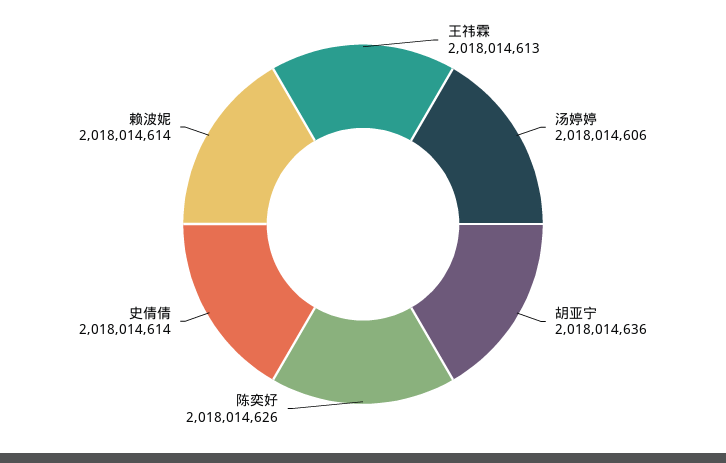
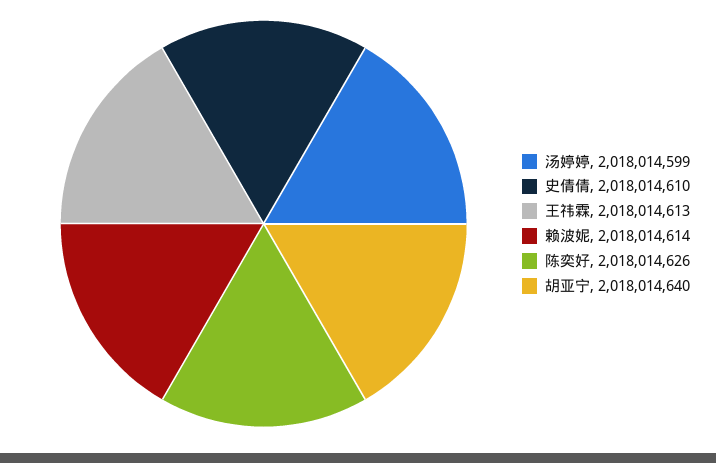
  {
    "王祎霖": 2018014613,
-   "汤婷婷": 2018014606,
+   "汤婷婷": 2018014599,
-   "胡亚宁": 2018014636,
+   "胡亚宁": 2018014640,
    "陈奕好": 2018014626,
-   "史倩倩": 2018014614,
+   "史倩倩": 2018014610,
    "赖波妮": 2018014614
  }

